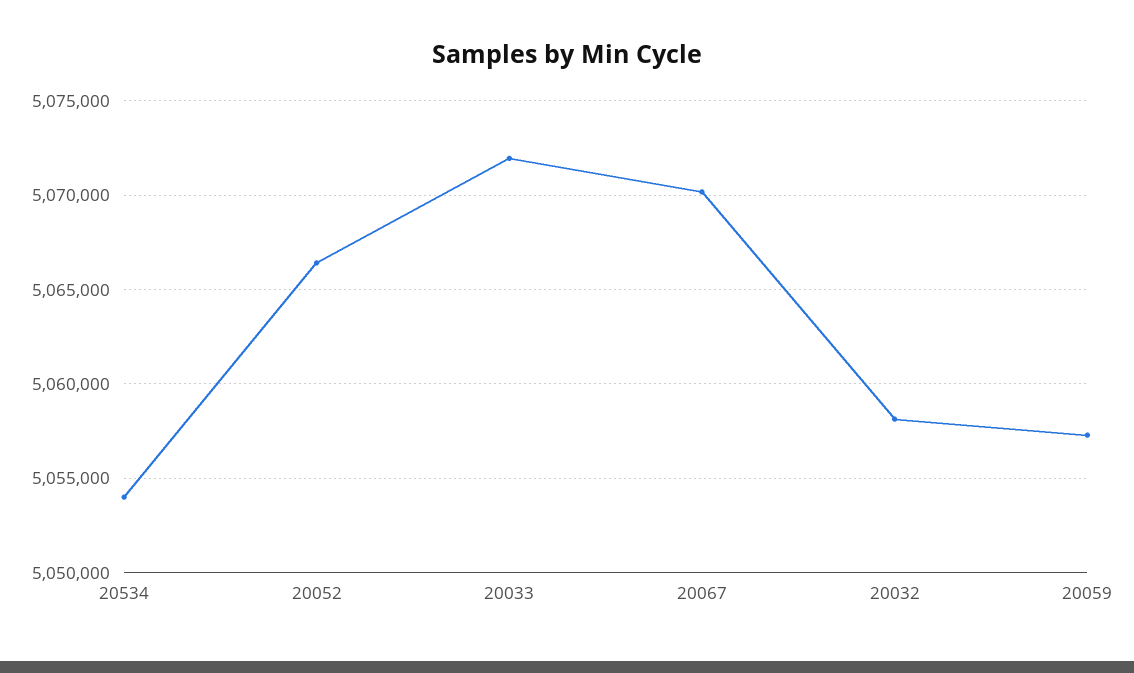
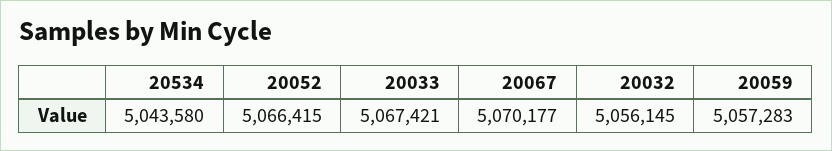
  {
-   "20534": 5054000,
+   "20534": 5043580,
    "20052": 5066415,
-   "20033": 5072000,
+   "20033": 5067421,
    "20067": 5070177,
-   "20032": 5058000,
+   "20032": 5056145,
    "20059": 5057283
  }

